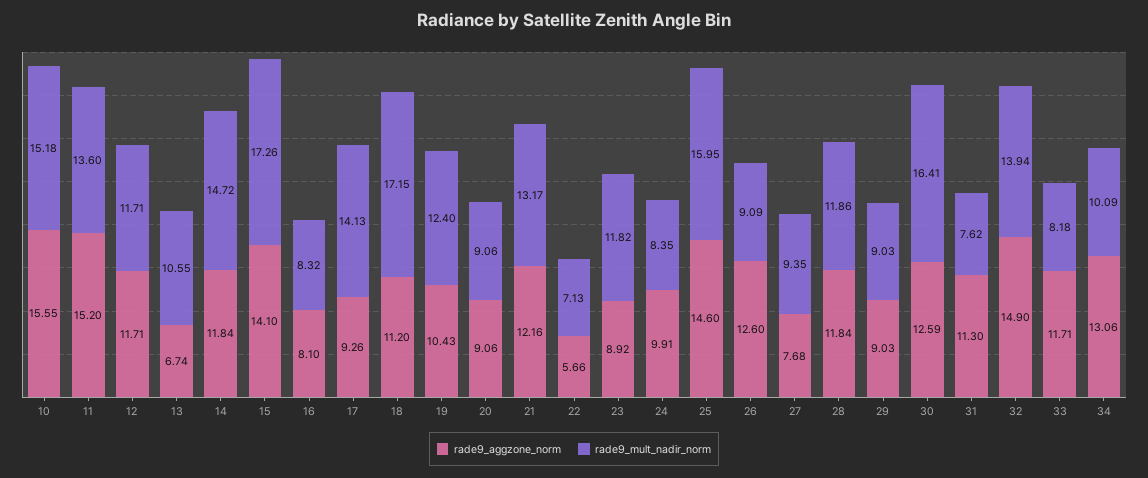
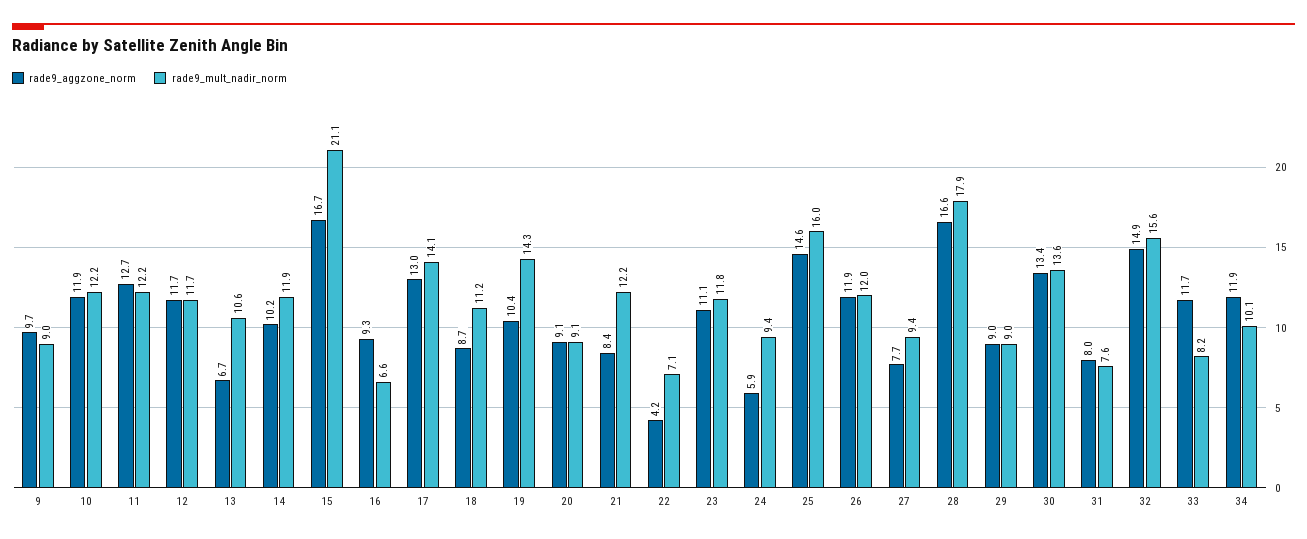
  {
    "rade9_aggzone_norm": {
-     "10": 15.55,
+     "10": 11.9,
-     "11": 15.2,
+     "11": 12.7,
      "12": 11.71,
      "13": 6.74,
-     "14": 11.84,
+     "14": 10.2,
-     "15": 14.1,
+     "15": 16.7,
-     "16": 8.1,
+     "16": 9.3,
-     "17": 9.26,
+     "17": 13,
-     "18": 11.2,
+     "18": 8.7,
      "19": 10.43,
      "20": 9.06,
-     "21": 12.16,
+     "21": 8.4,
-     "22": 5.66,
+     "22": 4.2,
-     "23": 8.92,
+     "23": 11.1,
-     "24": 9.91,
+     "24": 5.9,
      "25": 14.6,
-     "26": 12.6,
+     "26": 11.9,
      "27": 7.68,
-     "28": 11.84,
+     "28": 16.6,
      "29": 9.03,
-     "30": 12.59,
+     "30": 13.4,
-     "31": 11.3,
+     "31": 8,
      "32": 14.9,
      "33": 11.71,
-     "34": 13.06
+     "34": 11.9,
+     "9": 9.7
    },
    "rade9_mult_nadir_norm": {
-     "10": 15.18,
+     "10": 12.2,
-     "11": 13.6,
+     "11": 12.2,
      "12": 11.71,
      "13": 10.55,
-     "14": 14.72,
+     "14": 11.9,
-     "15": 17.26,
+     "15": 21.1,
-     "16": 8.32,
+     "16": 6.6,
      "17": 14.13,
-     "18": 17.15,
+     "18": 11.2,
-     "19": 12.4,
+     "19": 14.3,
      "20": 9.06,
-     "21": 13.17,
+     "21": 12.2,
      "22": 7.13,
      "23": 11.82,
-     "24": 8.35,
+     "24": 9.4,
      "25": 15.95,
-     "26": 9.09,
+     "26": 12,
      "27": 9.35,
-     "28": 11.86,
+     "28": 17.9,
      "29": 9.03,
-     "30": 16.41,
+     "30": 13.6,
      "31": 7.62,
-     "32": 13.94,
+     "32": 15.6,
      "33": 8.18,
-     "34": 10.09
+     "34": 10.09,
+     "9": 9
    }
  }

